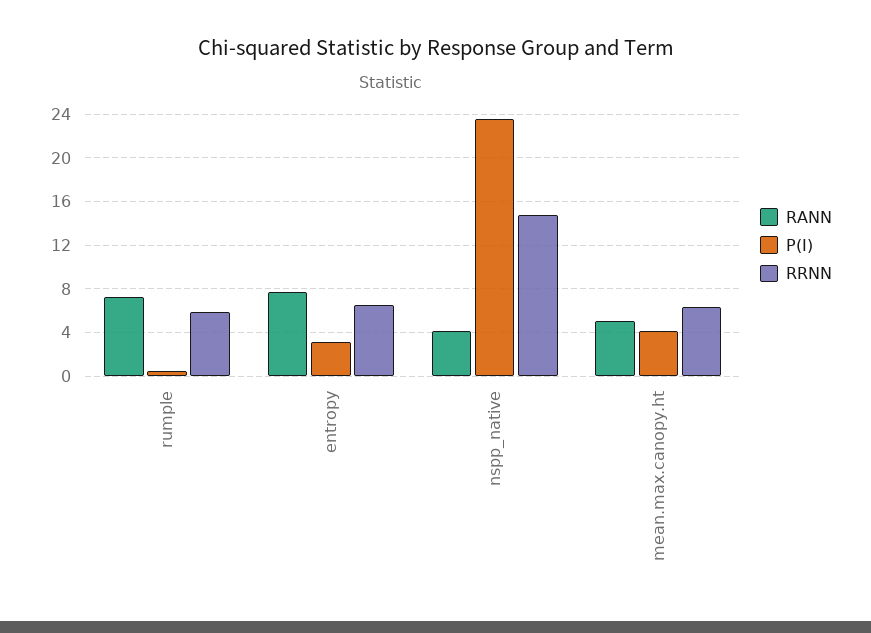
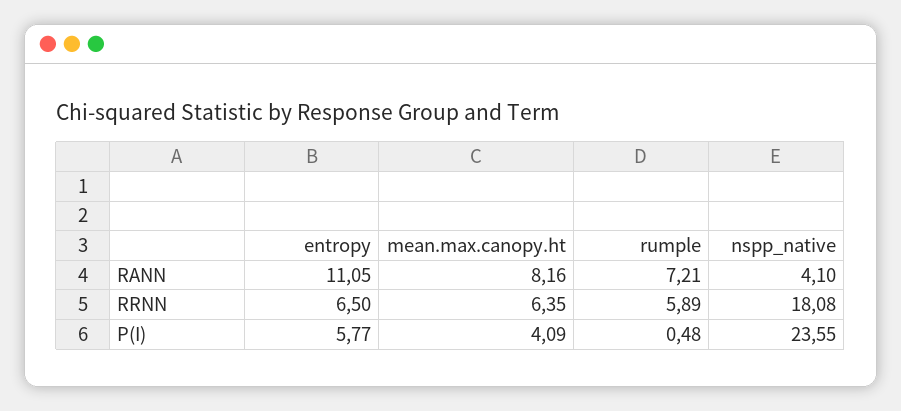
  {
    "RANN": {
      "rumple": 7.21,
-     "entropy": 8,
+     "entropy": 11.05,
      "nspp_native": 4.1,
-     "mean.max.canopy.ht": 5
+     "mean.max.canopy.ht": 8.16
    },
    "P(I)": {
      "rumple": 0.48,
-     "entropy": 3,
+     "entropy": 5.77,
      "nspp_native": 23.55,
      "mean.max.canopy.ht": 4.09
    },
    "RRNN": {
      "rumple": 5.89,
      "entropy": 6.5,
-     "nspp_native": 15,
+     "nspp_native": 18.08,
      "mean.max.canopy.ht": 6.35
    }
  }

